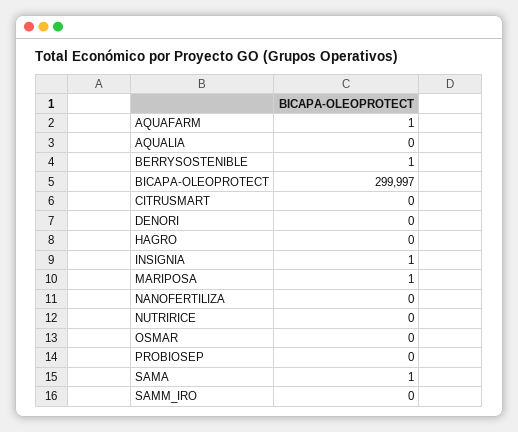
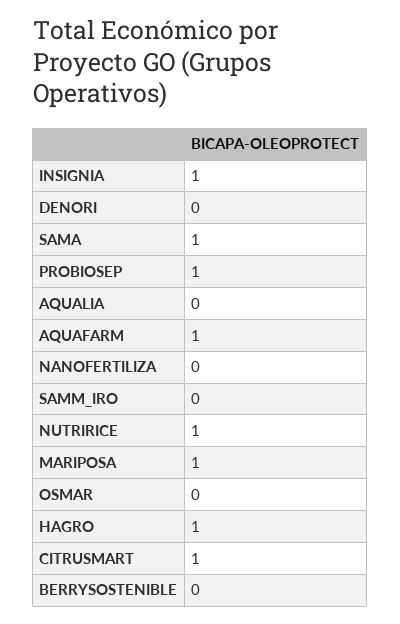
  {
    "AQUAFARM": 1,
    "AQUALIA": 0,
-   "BERRYSOSTENIBLE": 1,
+   "BERRYSOSTENIBLE": 0,
-   "BICAPA-OLEOPROTECT": 299997,
-   "CITRUSMART": 0,
+   "CITRUSMART": 1,
    "DENORI": 0,
-   "HAGRO": 0,
+   "HAGRO": 1,
    "INSIGNIA": 1,
    "MARIPOSA": 1,
    "NANOFERTILIZA": 0,
-   "NUTRIRICE": 0,
+   "NUTRIRICE": 1,
    "OSMAR": 0,
-   "PROBIOSEP": 0,
+   "PROBIOSEP": 1,
    "SAMA": 1,
    "SAMM_IRO": 0
  }

